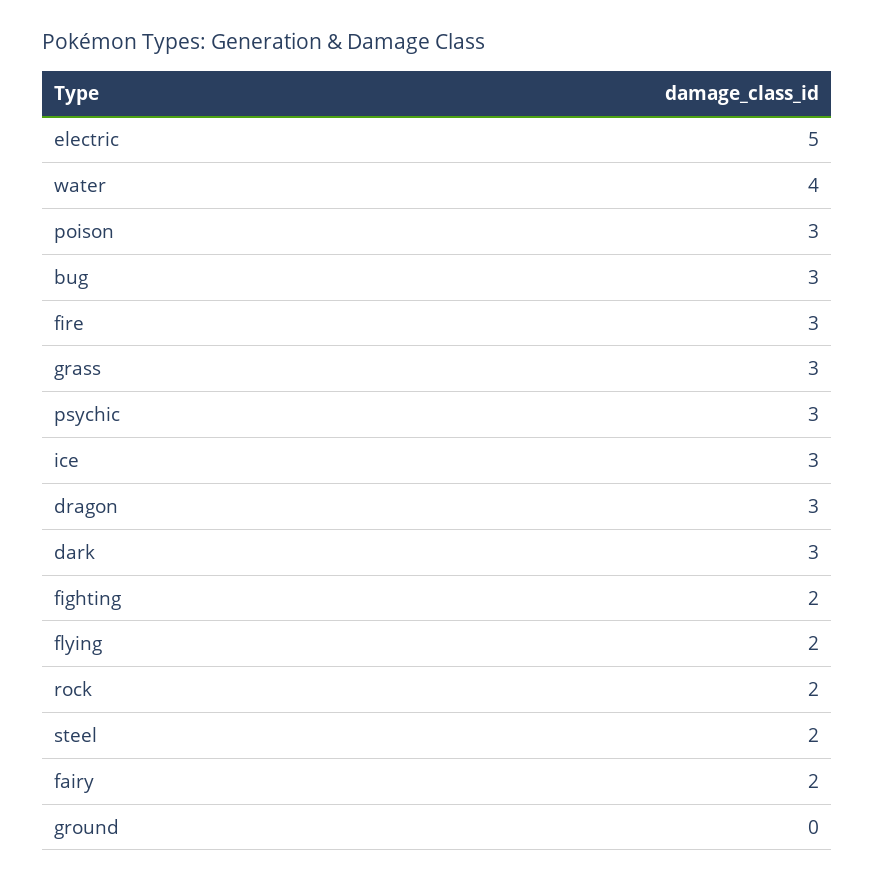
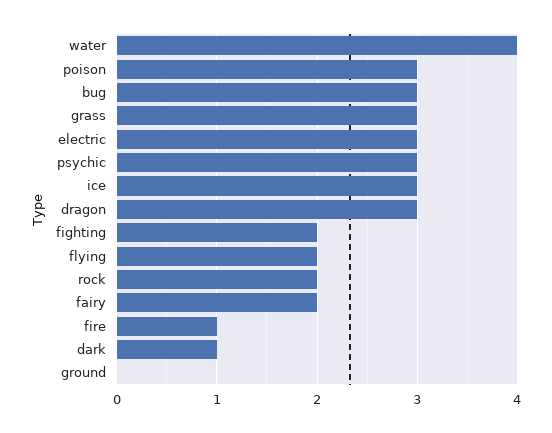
  {
-   "electric": 5,
+   "electric": 3,
    "water": 4,
    "poison": 3,
    "bug": 3,
-   "fire": 3,
+   "fire": 1,
    "grass": 3,
    "psychic": 3,
    "ice": 3,
    "dragon": 3,
-   "dark": 3,
+   "dark": 1,
    "fighting": 2,
    "flying": 2,
    "rock": 2,
-   "steel": 2,
    "fairy": 2,
    "ground": 0
  }

